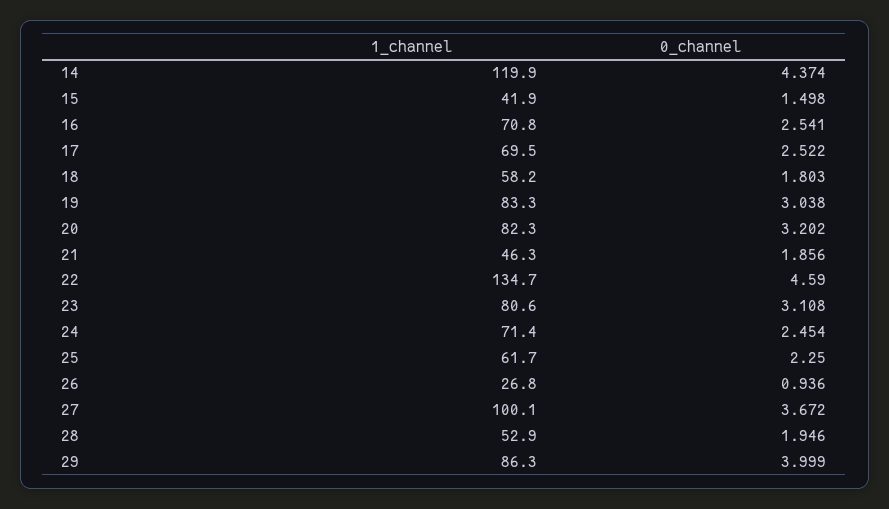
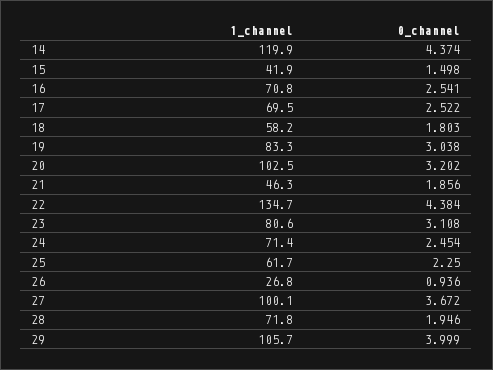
  {
    "1_channel": {
      "14": 119.9,
      "15": 41.9,
      "16": 70.8,
      "17": 69.5,
      "18": 58.2,
      "19": 83.3,
-     "20": 82.3,
+     "20": 102.5,
      "21": 46.3,
      "22": 134.7,
      "23": 80.6,
      "24": 71.4,
      "25": 61.7,
      "26": 26.8,
      "27": 100.1,
-     "28": 52.9,
+     "28": 71.8,
-     "29": 86.3
+     "29": 105.7
    },
    "0_channel": {
      "14": 4.374,
      "15": 1.498,
      "16": 2.541,
      "17": 2.522,
      "18": 1.803,
      "19": 3.038,
      "20": 3.202,
      "21": 1.856,
-     "22": 4.59,
+     "22": 4.384,
      "23": 3.108,
      "24": 2.454,
      "25": 2.25,
      "26": 0.936,
      "27": 3.672,
      "28": 1.946,
      "29": 3.999
    }
  }

